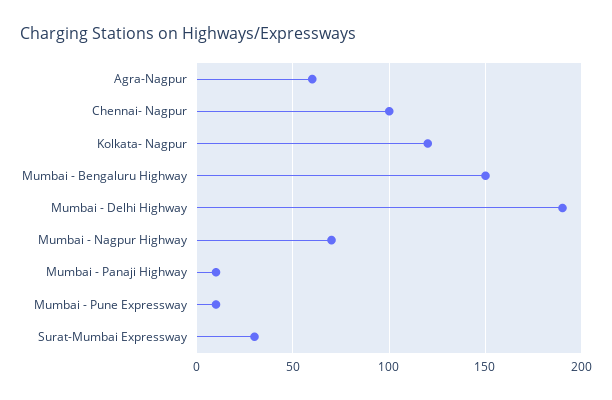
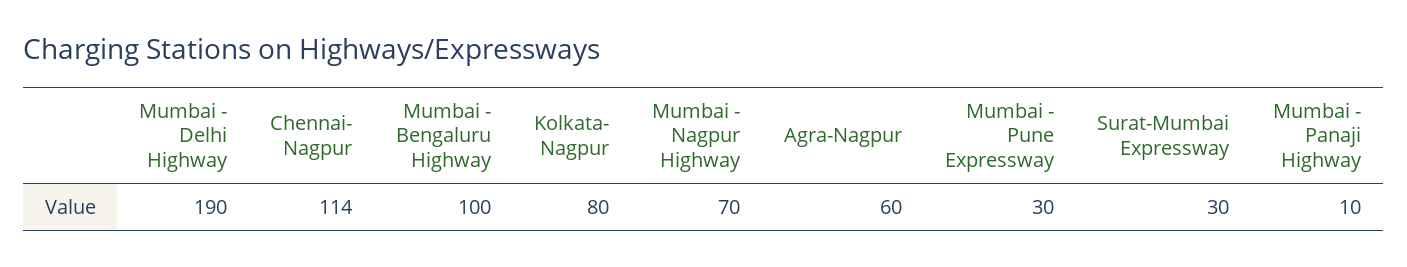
  {
    "Agra-Nagpur": 60,
-   "Chennai- Nagpur": 100,
+   "Chennai- Nagpur": 114,
-   "Kolkata- Nagpur": 120,
+   "Kolkata- Nagpur": 80,
-   "Mumbai - Bengaluru Highway": 150,
+   "Mumbai - Bengaluru Highway": 100,
    "Mumbai - Delhi Highway": 190,
    "Mumbai - Nagpur Highway": 70,
    "Mumbai - Panaji Highway": 10,
-   "Mumbai - Pune Expressway": 10,
+   "Mumbai - Pune Expressway": 30,
    "Surat-Mumbai Expressway": 30
  }

